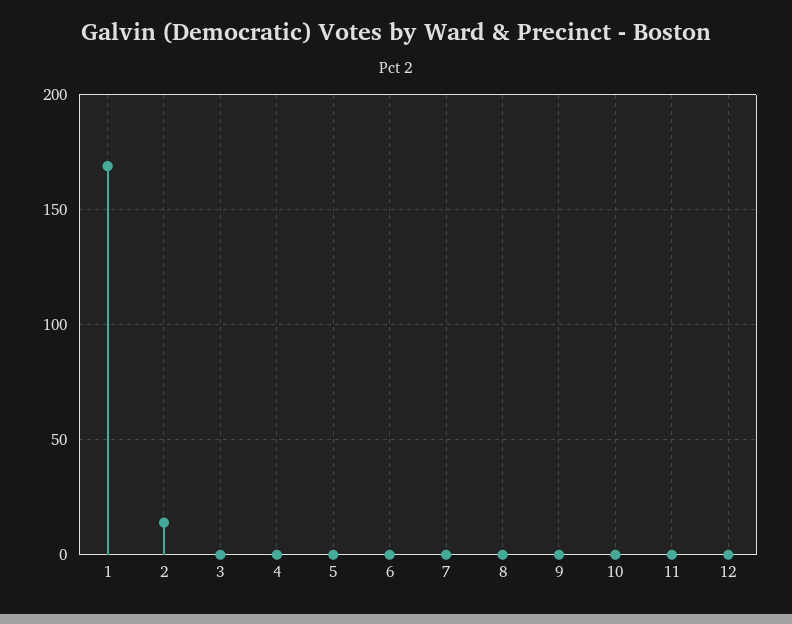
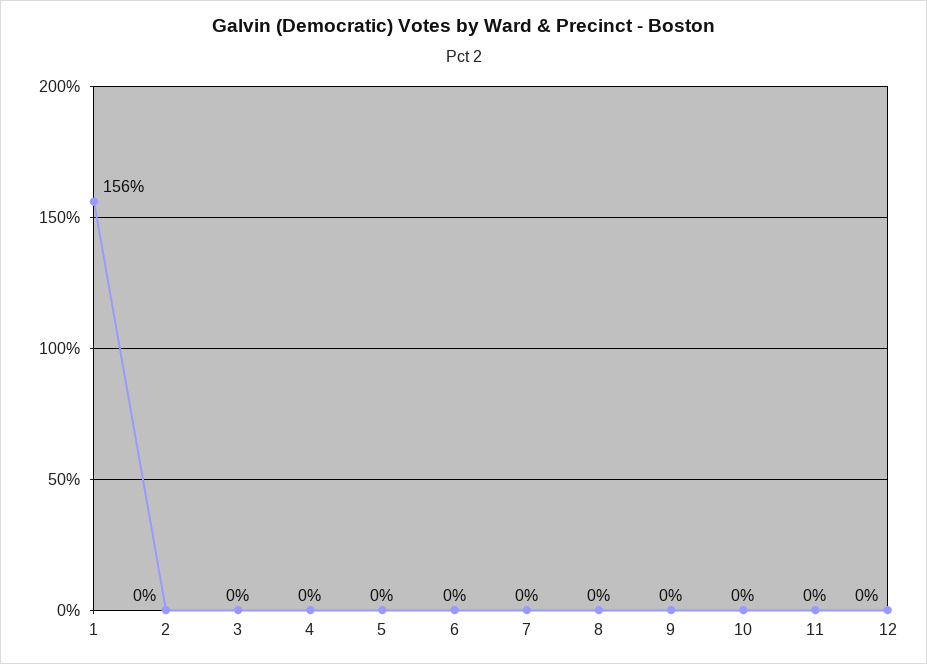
  {
-   "1": 170,
+   "1": 156,
-   "2": 15,
+   "2": 0,
    "3": 0,
    "4": 0,
    "5": 0,
    "6": 0,
    "7": 0,
    "8": 0,
    "9": 0,
    "10": 0,
    "11": 0,
    "12": 0
  }

